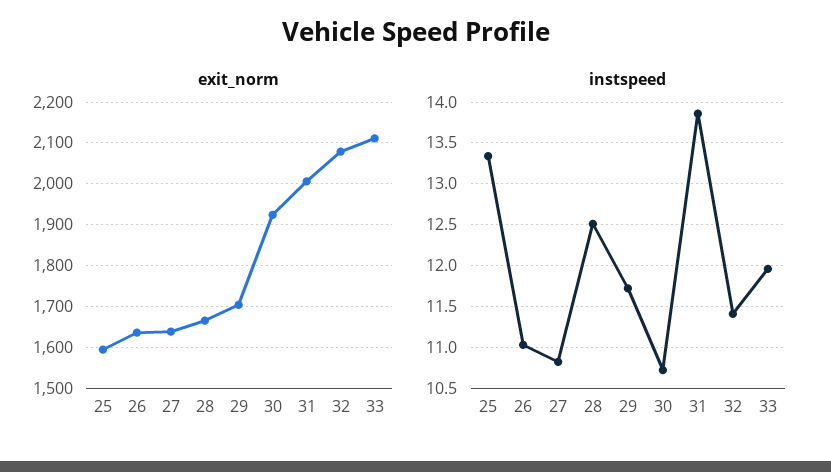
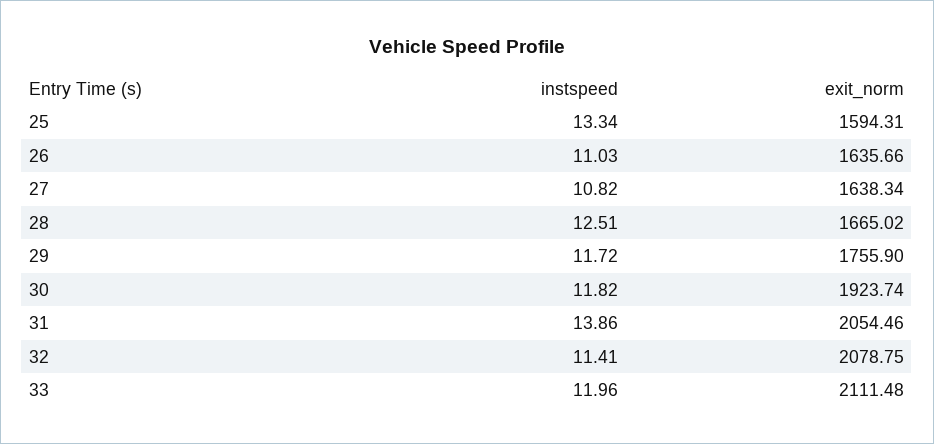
  {
    "exit_norm": {
      "25": 1594.31,
      "26": 1635.66,
      "27": 1638.34,
      "28": 1665.02,
-     "29": 1700,
+     "29": 1755.9,
      "30": 1923.74,
-     "31": 2000,
+     "31": 2054.46,
      "32": 2078.75,
      "33": 2111.48
    },
    "instspeed": {
      "25": 13.34,
      "26": 11.03,
      "27": 10.82,
      "28": 12.51,
      "29": 11.72,
-     "30": 10.7,
+     "30": 11.82,
      "31": 13.86,
      "32": 11.41,
      "33": 11.96
    }
  }

